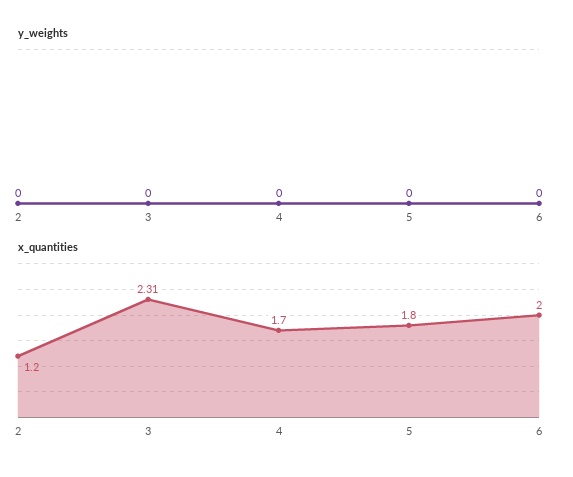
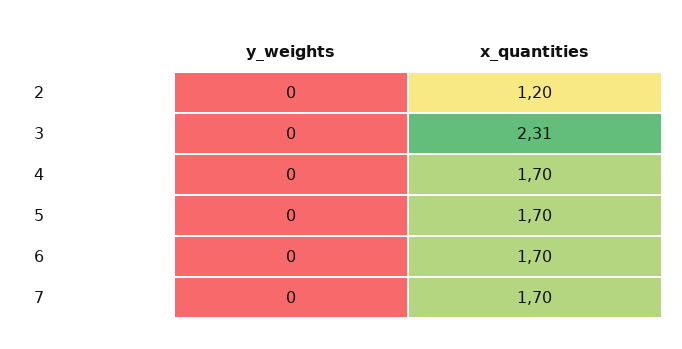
  {
    "y_weights": {
      "2": 0,
      "3": 0,
      "4": 0,
      "5": 0,
-     "6": 0
+     "6": 0,
+     "7": 0
    },
    "x_quantities": {
      "2": 1.2,
      "3": 2.31,
      "4": 1.7,
-     "5": 1.8,
+     "5": 1.7,
-     "6": 2
+     "6": 1.7,
+     "7": 1.7
    }
  }

